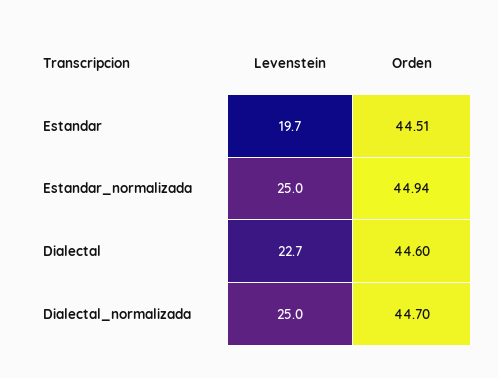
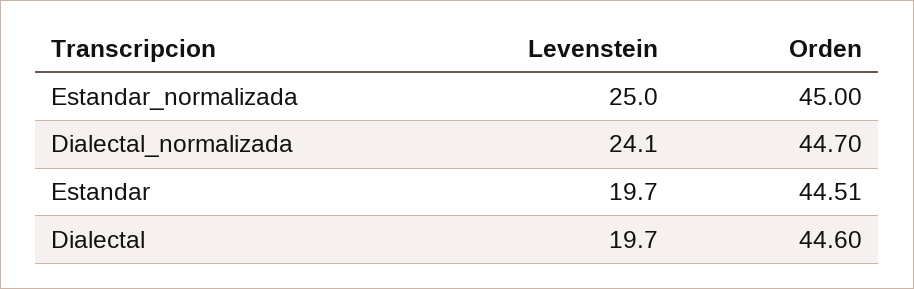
  {
    "Levenstein": {
      "Estandar": 19.7,
      "Estandar_normalizada": 25,
-     "Dialectal": 22.7,
+     "Dialectal": 19.7,
-     "Dialectal_normalizada": 25
+     "Dialectal_normalizada": 24.1
    },
    "Orden": {
      "Estandar": 44.51,
-     "Estandar_normalizada": 44.94,
+     "Estandar_normalizada": 45,
      "Dialectal": 44.6,
      "Dialectal_normalizada": 44.7
    }
  }

